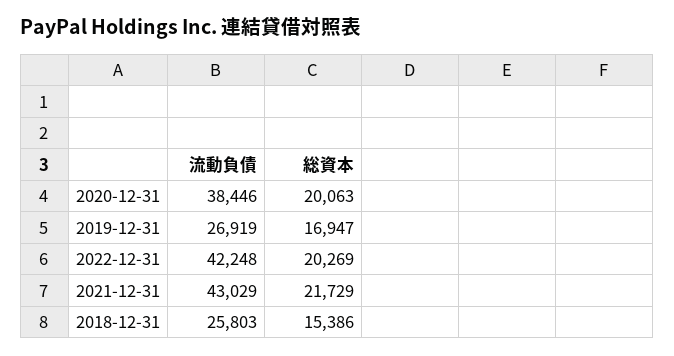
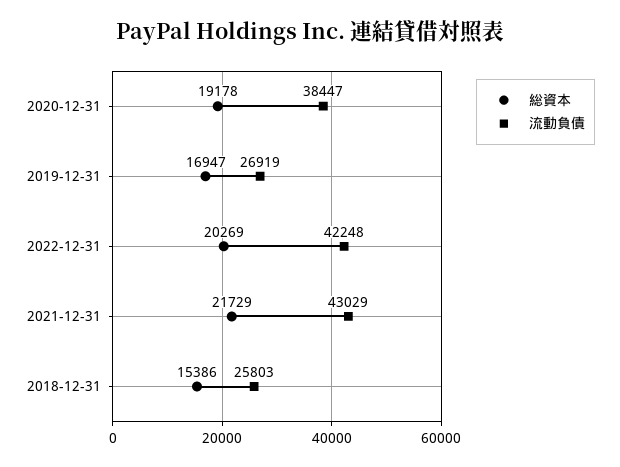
  {
    "流動負債": {
-     "2020-12-31": 38446,
+     "2020-12-31": 38447,
      "2019-12-31": 26919,
      "2022-12-31": 42248,
      "2021-12-31": 43029,
      "2018-12-31": 25803
    },
    "総資本": {
-     "2020-12-31": 20063,
+     "2020-12-31": 19178,
      "2019-12-31": 16947,
      "2022-12-31": 20269,
      "2021-12-31": 21729,
      "2018-12-31": 15386
    }
  }

